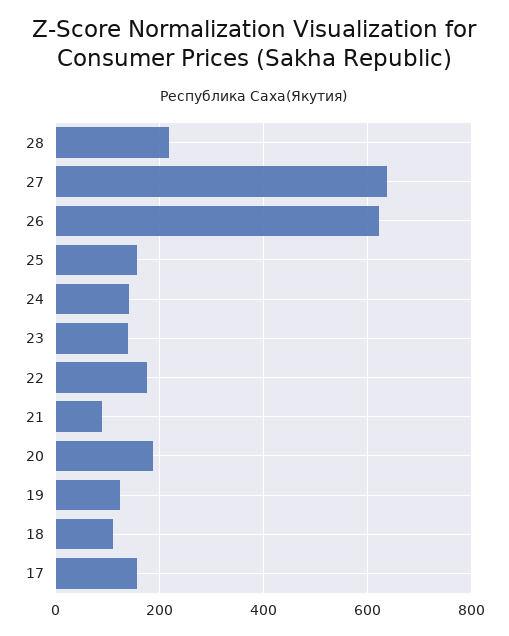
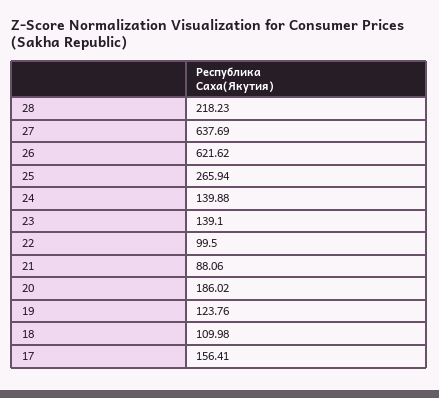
  {
    "28": 218.23,
    "27": 637.69,
    "26": 621.62,
-   "25": 160,
+   "25": 265.94,
    "24": 139.88,
    "23": 139.1,
-   "22": 180,
+   "22": 99.5,
    "21": 88.06,
    "20": 186.02,
    "19": 123.76,
    "18": 109.98,
    "17": 156.41
  }

